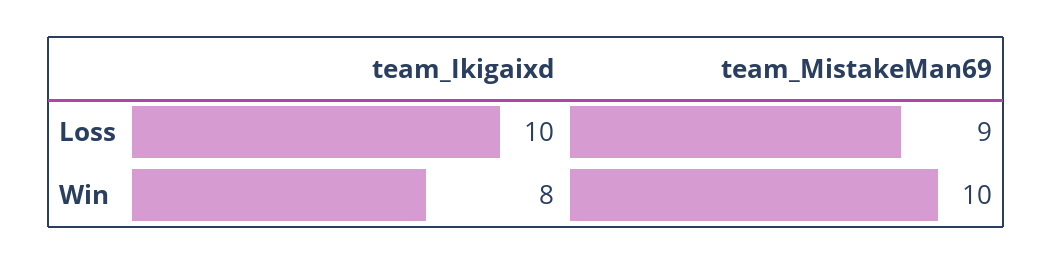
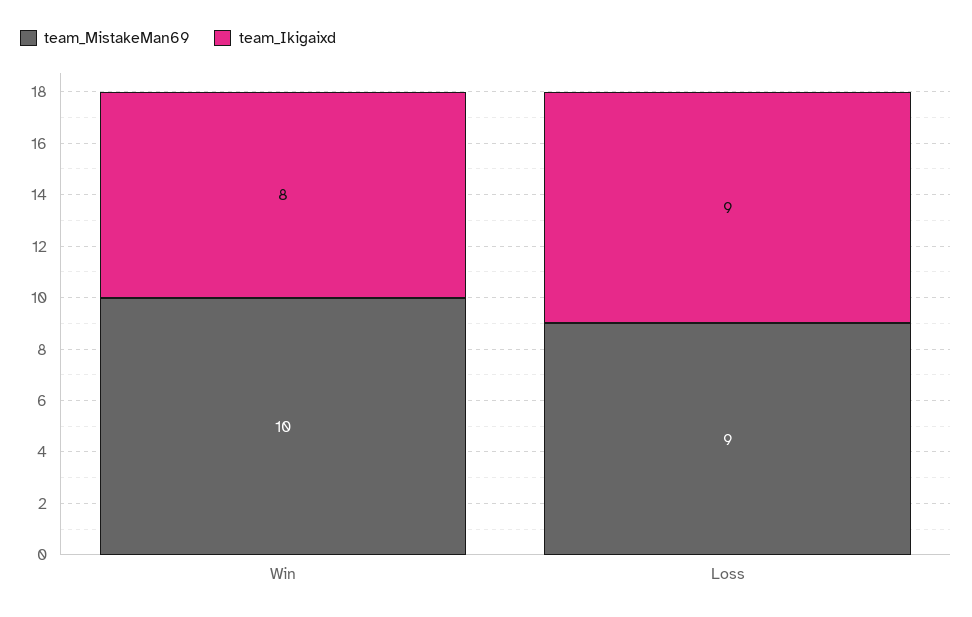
  {
    "team_Ikigaixd": {
-     "Loss": 10,
+     "Loss": 9,
      "Win": 8
    },
    "team_MistakeMan69": {
      "Loss": 9,
      "Win": 10
    }
  }

